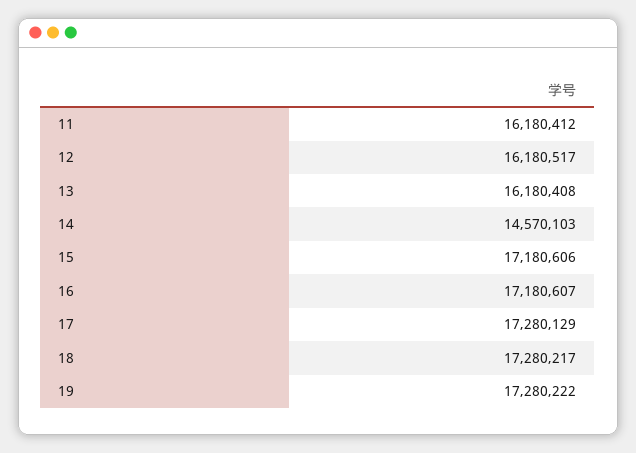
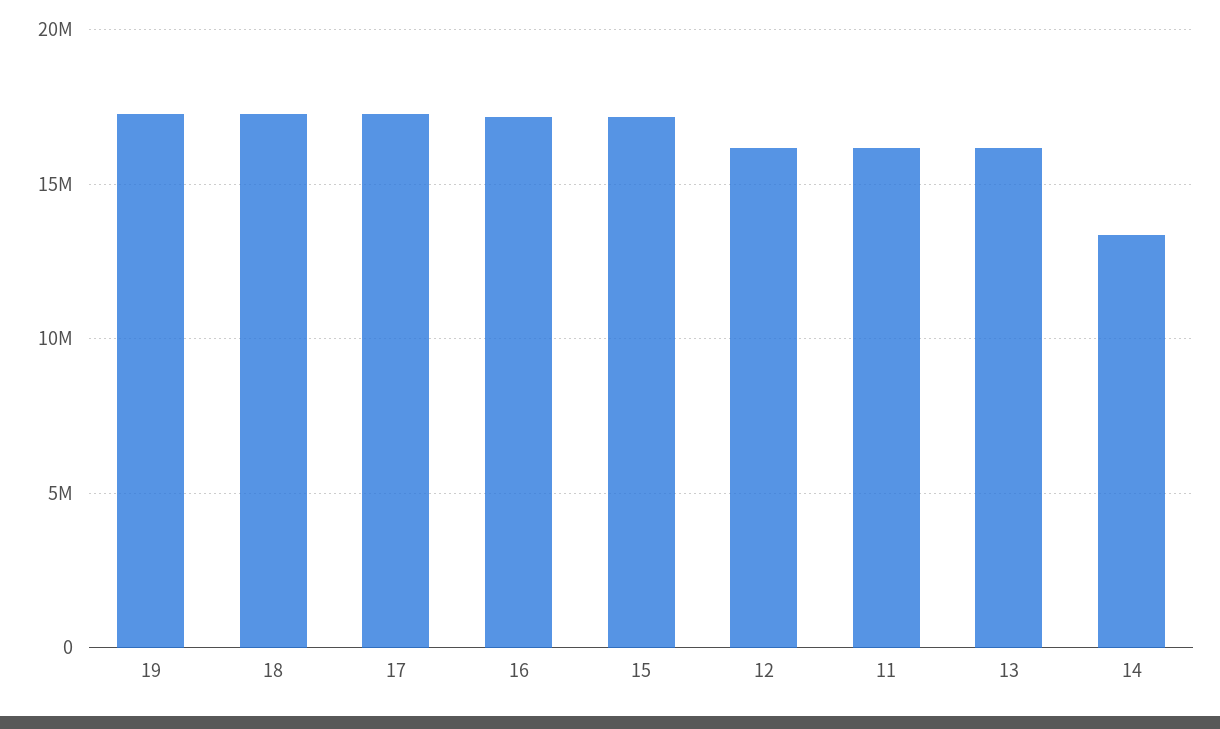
  {
    "11": 16180412,
    "12": 16180517,
    "13": 16180408,
-   "14": 14570103,
+   "14": 13500000,
    "15": 17180606,
    "16": 17180607,
    "17": 17280129,
    "18": 17280217,
    "19": 17280222
  }

